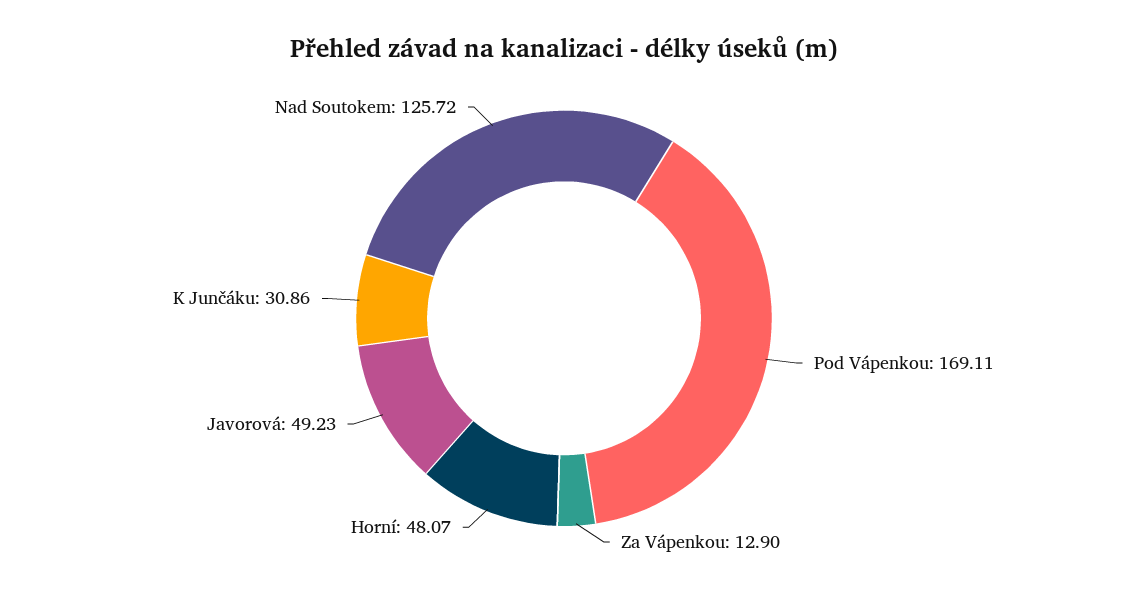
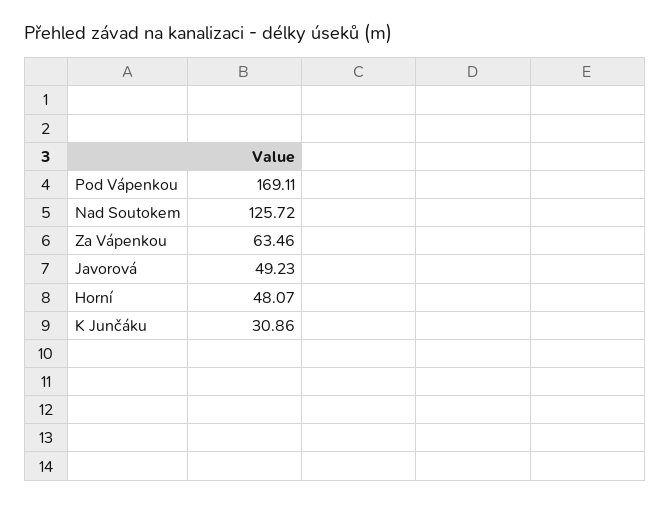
  {
    "Pod Vápenkou": 169.11,
-   "Za Vápenkou": 12.9,
+   "Za Vápenkou": 63.46,
    "Horní": 48.07,
    "Javorová": 49.23,
    "K Junčáku": 30.86,
    "Nad Soutokem": 125.72
  }

